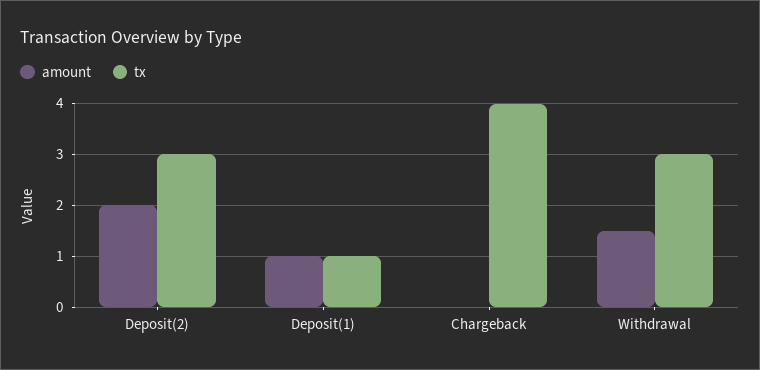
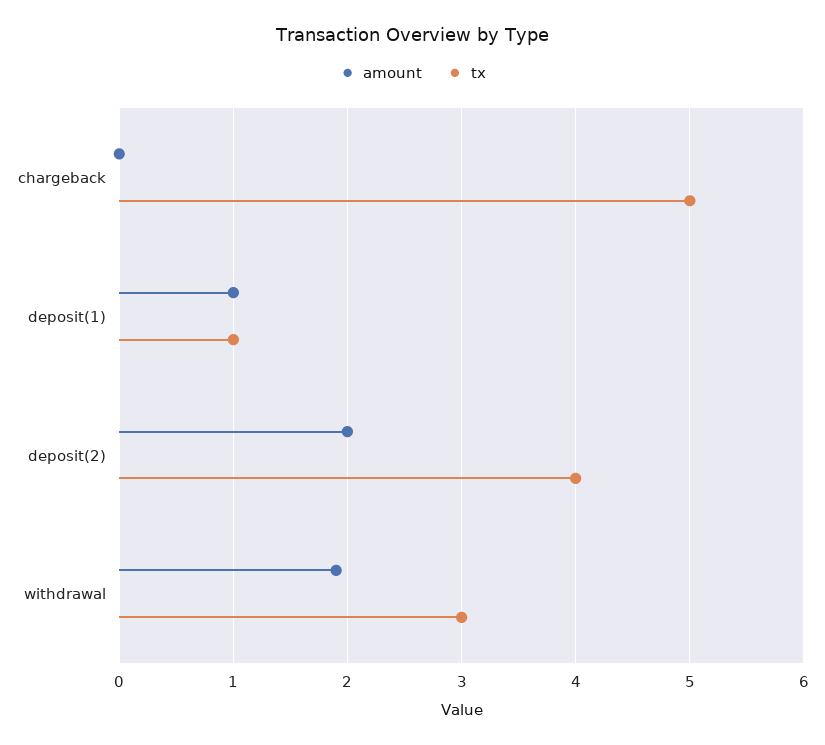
  {
    "amount": {
      "Deposit(2)": 2,
      "Deposit(1)": 1,
      "Chargeback": 0,
-     "Withdrawal": 1.5
+     "Withdrawal": 1.9
    },
    "tx": {
-     "Deposit(2)": 3,
+     "Deposit(2)": 4,
      "Deposit(1)": 1,
-     "Chargeback": 4,
+     "Chargeback": 5,
      "Withdrawal": 3
    }
  }

